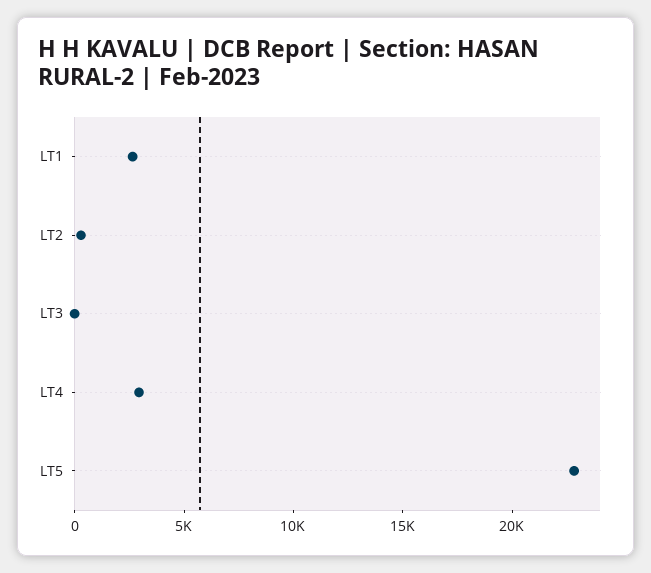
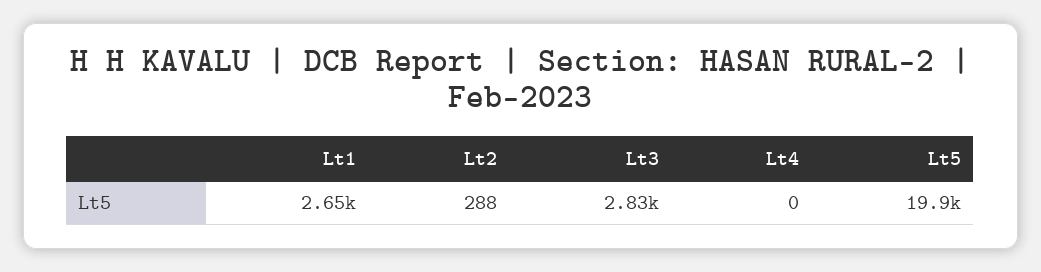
  {
    "LT1": 2650,
    "LT2": 288,
-   "LT3": 0,
+   "LT3": 2830,
-   "LT4": 3000,
+   "LT4": 0,
-   "LT5": 23000
+   "LT5": 19900
  }

